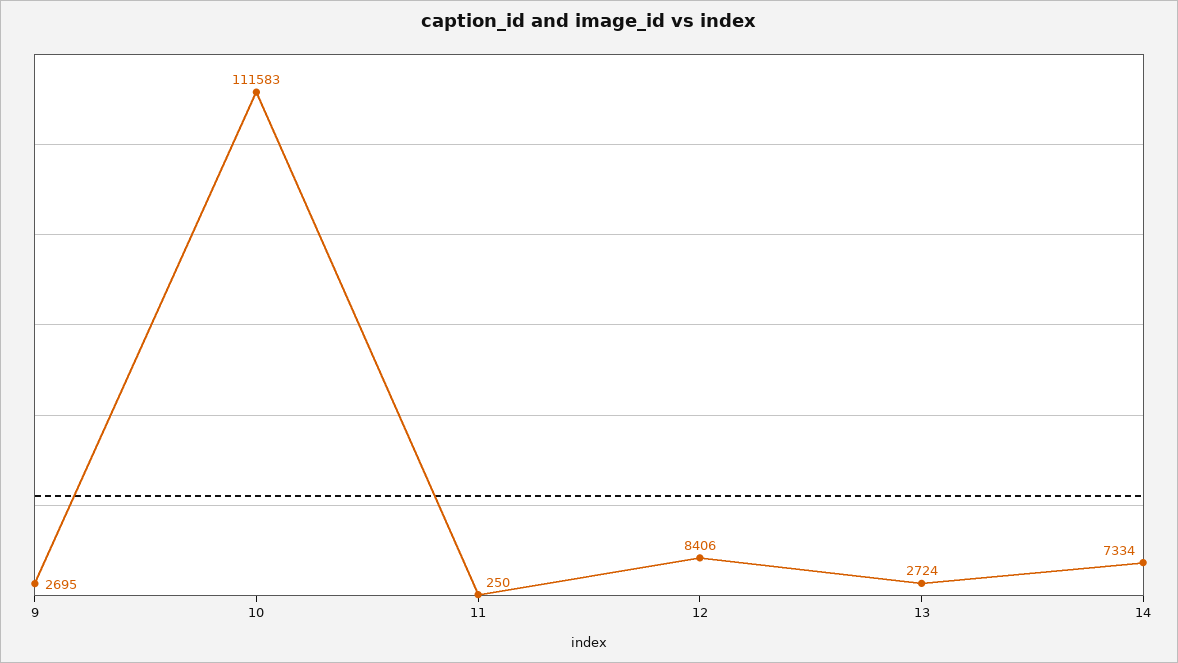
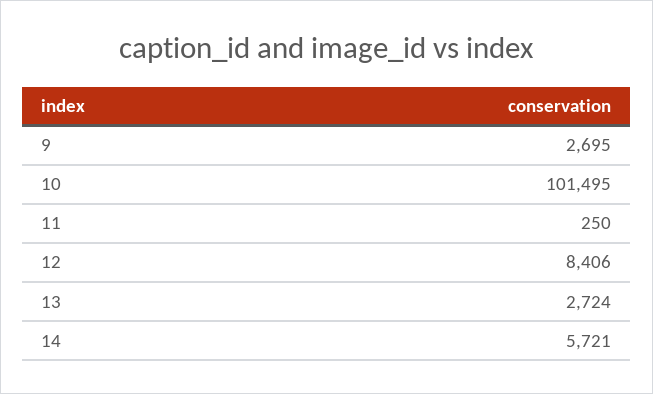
  {
    "9": 2695,
-   "10": 111583,
+   "10": 101495,
    "11": 250,
    "12": 8406,
    "13": 2724,
-   "14": 7334
+   "14": 5721
  }

